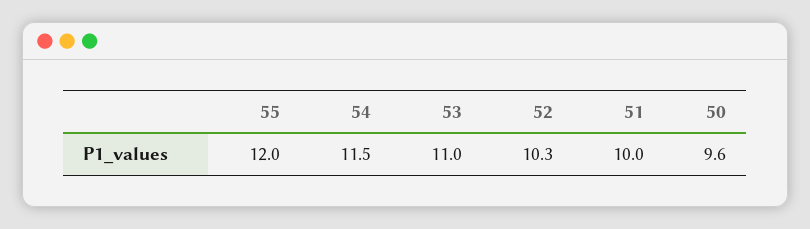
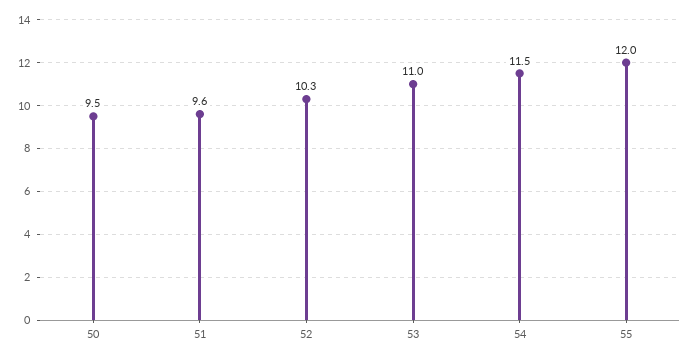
  {
    "55": 12,
    "54": 11.5,
    "53": 11,
    "52": 10.3,
-   "51": 10,
+   "51": 9.6,
-   "50": 9.6
+   "50": 9.5
  }

